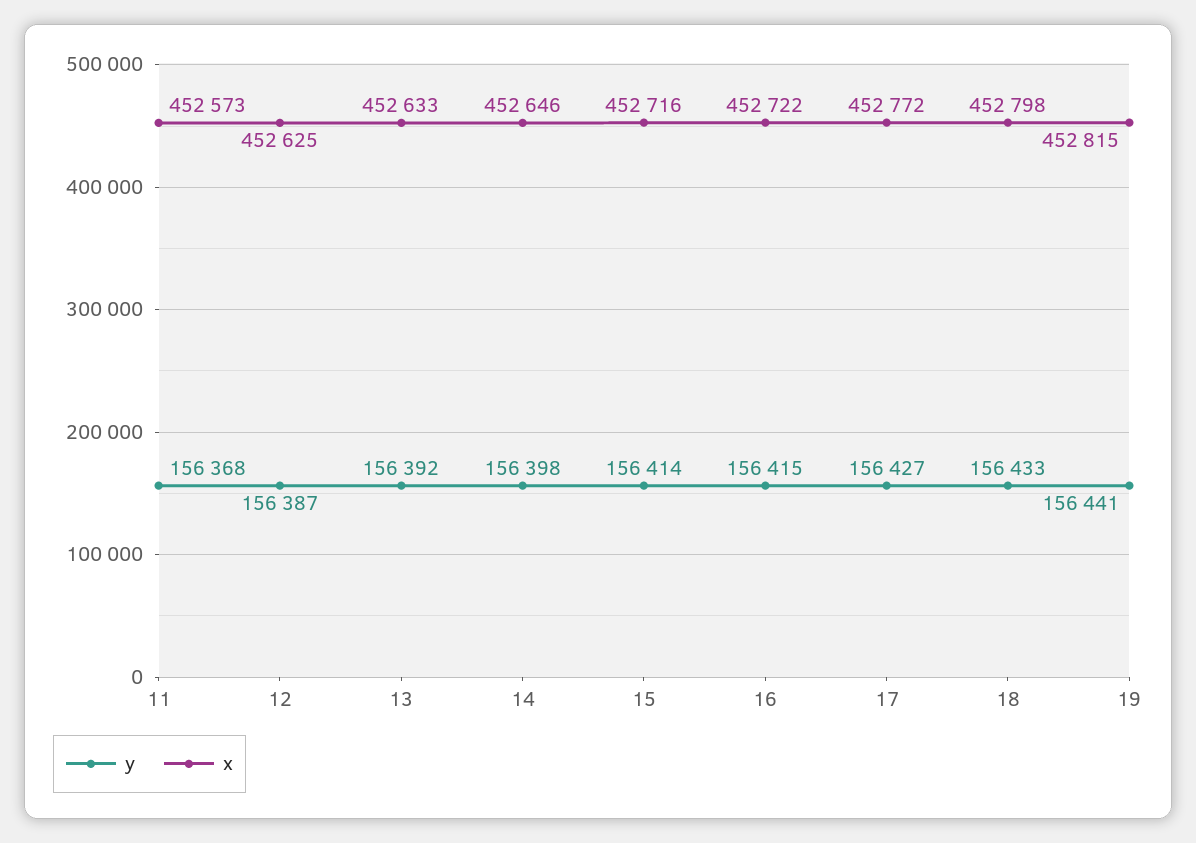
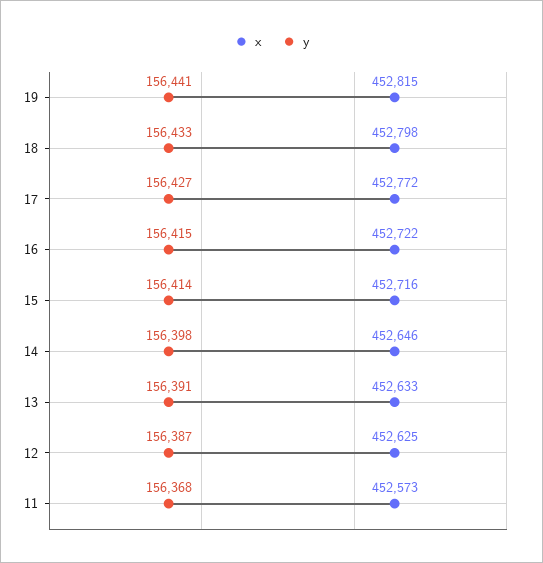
  {
    "y": {
      "11": 156368,
      "12": 156387,
-     "13": 156392,
+     "13": 156391,
      "14": 156398,
      "15": 156414,
      "16": 156415,
      "17": 156427,
      "18": 156433,
      "19": 156441
    },
    "x": {
      "11": 452573,
      "12": 452625,
      "13": 452633,
      "14": 452646,
      "15": 452716,
      "16": 452722,
      "17": 452772,
      "18": 452798,
      "19": 452815
    }
  }

